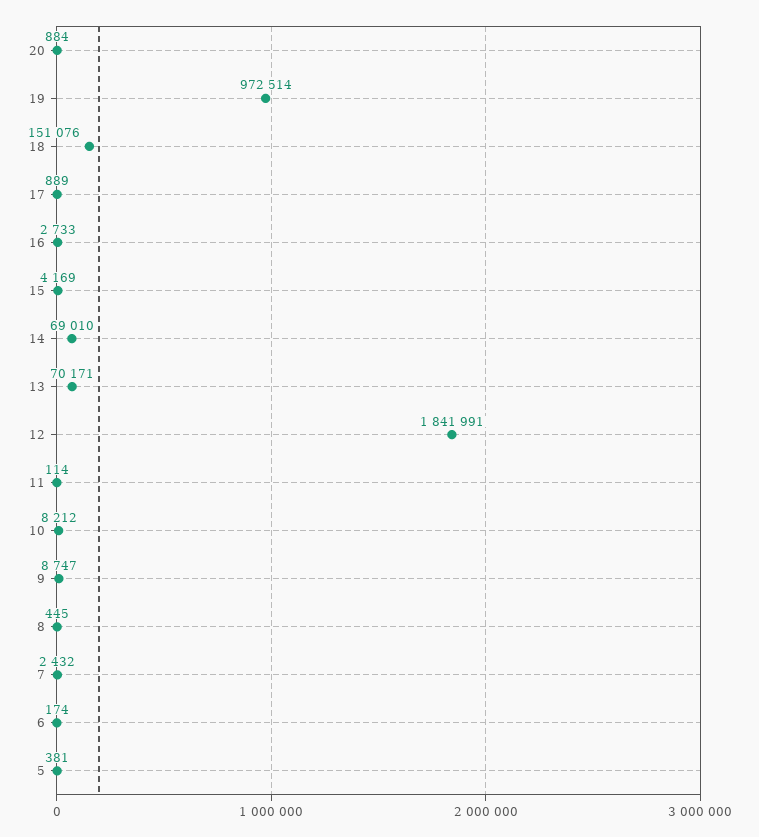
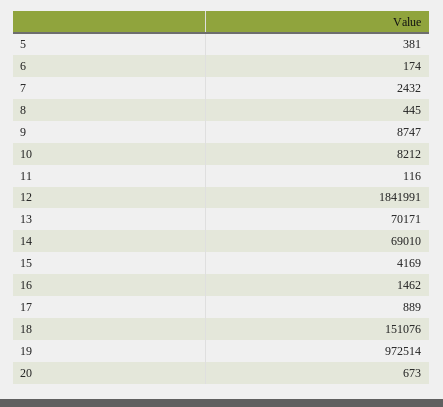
  {
-   "20": 884,
+   "20": 673,
    "19": 972514,
    "18": 151076,
    "17": 889,
-   "16": 2733,
+   "16": 1462,
    "15": 4169,
    "14": 69010,
    "13": 70171,
    "12": 1841991,
-   "11": 114,
+   "11": 116,
    "10": 8212,
    "9": 8747,
    "8": 445,
    "7": 2432,
    "6": 174,
    "5": 381
  }

